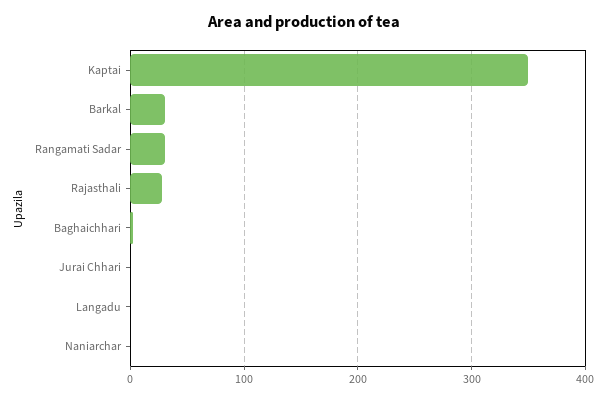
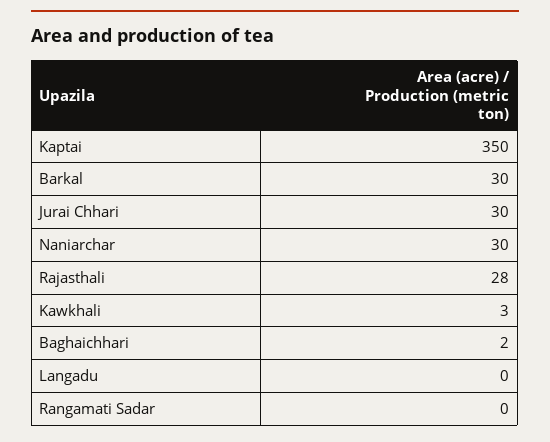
  {
    "Kaptai": 350,
    "Barkal": 30,
-   "Rangamati Sadar": 30,
+   "Rangamati Sadar": 0,
    "Rajasthali": 28,
    "Baghaichhari": 2,
-   "Jurai Chhari": 0,
+   "Jurai Chhari": 30,
    "Langadu": 0,
-   "Naniarchar": 0
+   "Naniarchar": 30,
+   "Kawkhali": 3
  }

